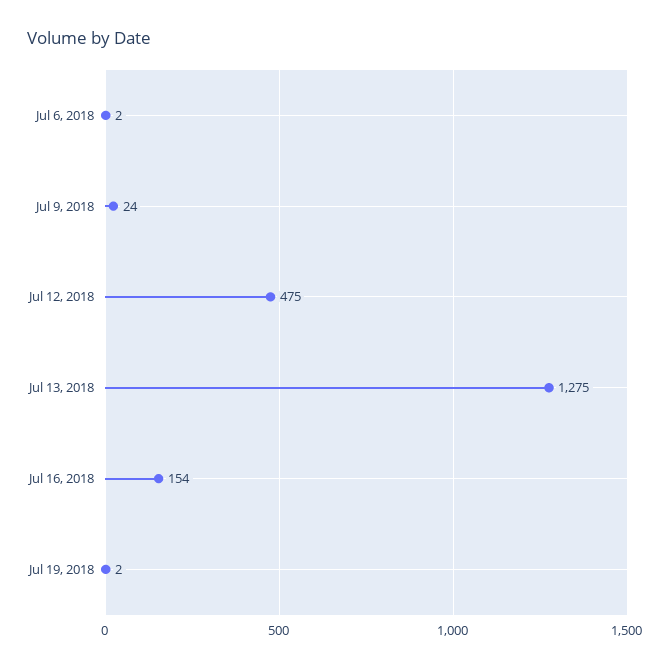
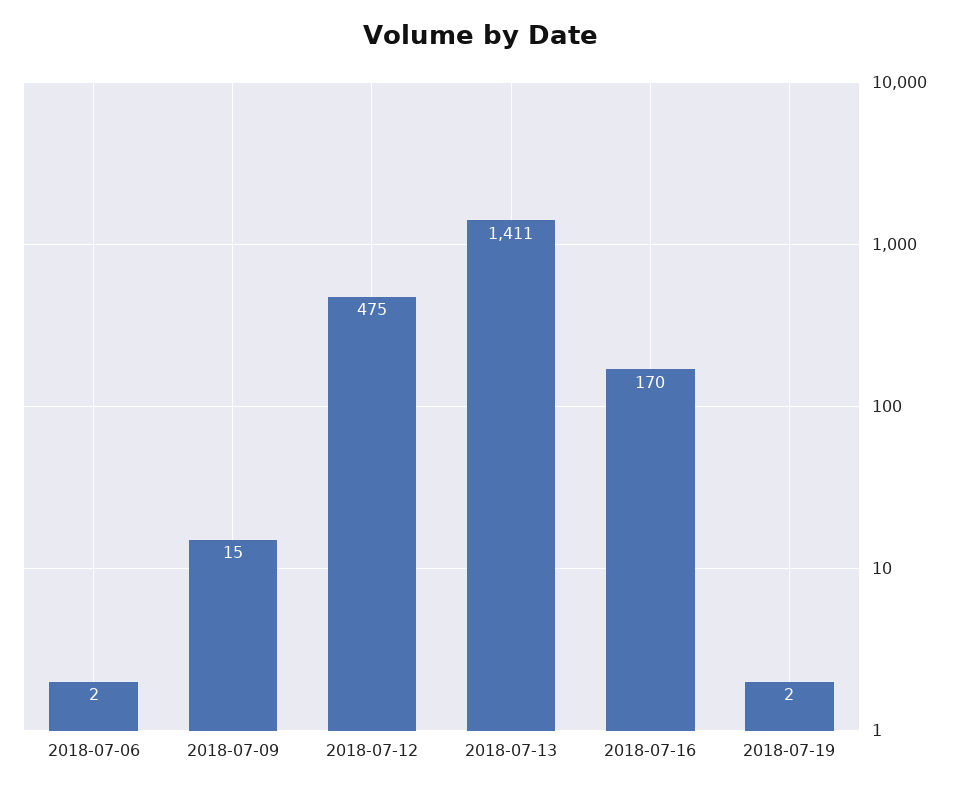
  {
    "Jul 6, 2018": 2,
-   "Jul 9, 2018": 24,
+   "Jul 9, 2018": 15,
    "Jul 12, 2018": 475,
-   "Jul 13, 2018": 1275,
+   "Jul 13, 2018": 1411,
-   "Jul 16, 2018": 154,
+   "Jul 16, 2018": 170,
    "Jul 19, 2018": 2
  }

